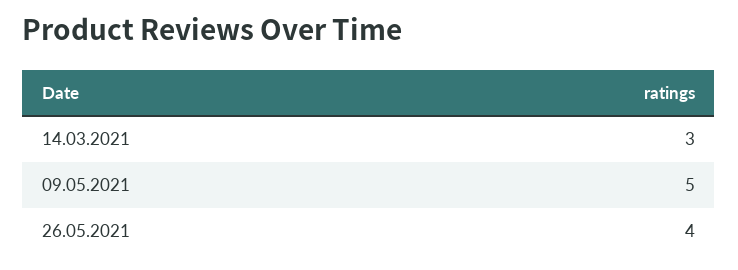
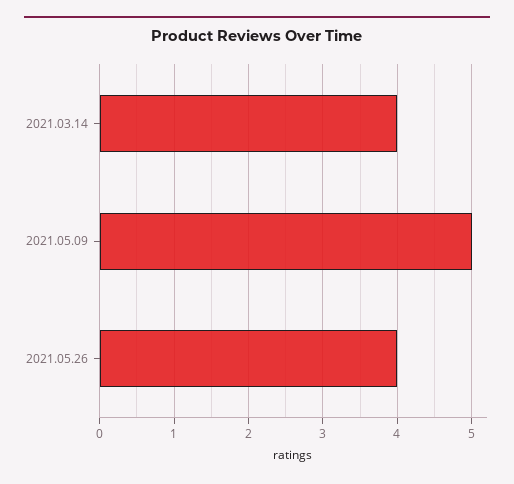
  {
-   "14.03.2021": 3,
+   "14.03.2021": 4,
    "09.05.2021": 5,
    "26.05.2021": 4
  }

